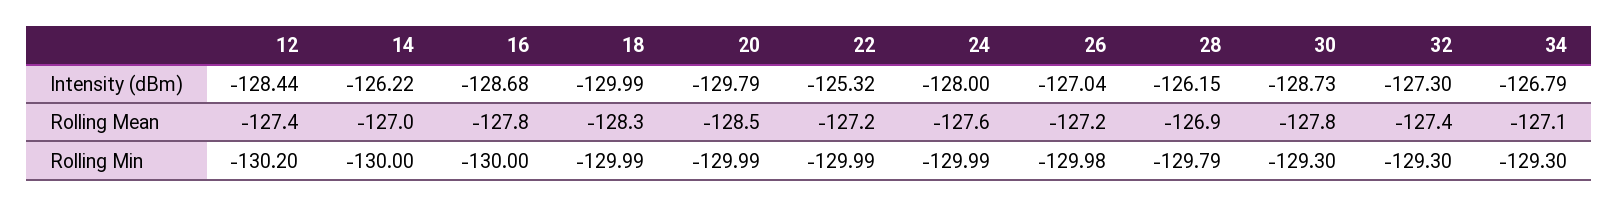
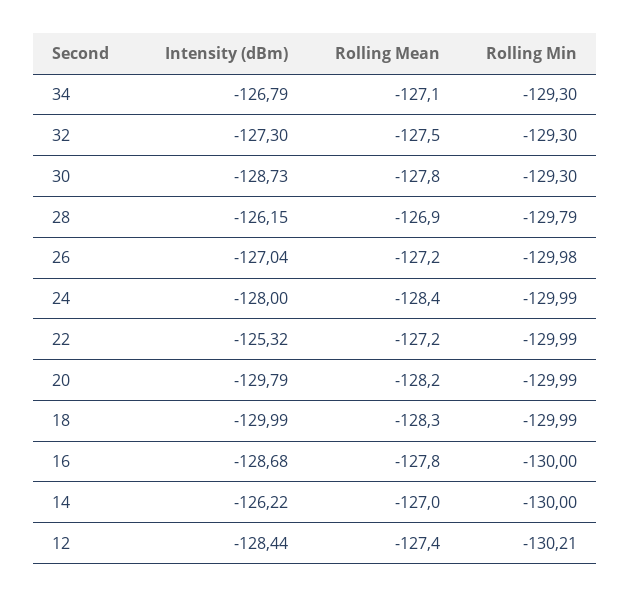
  {
    "12": {
      "Intensity (dBm)": -128.44,
      "Rolling Mean": -127.4,
-     "Rolling Min": -130.2
+     "Rolling Min": -130.21
    },
    "14": {
      "Intensity (dBm)": -126.22,
      "Rolling Mean": -127,
      "Rolling Min": -130
    },
    "16": {
      "Intensity (dBm)": -128.68,
      "Rolling Mean": -127.8,
      "Rolling Min": -130
    },
    "18": {
      "Intensity (dBm)": -129.99,
      "Rolling Mean": -128.3,
      "Rolling Min": -129.99
    },
    "20": {
      "Intensity (dBm)": -129.79,
-     "Rolling Mean": -128.5,
+     "Rolling Mean": -128.2,
      "Rolling Min": -129.99
    },
    "22": {
      "Intensity (dBm)": -125.32,
      "Rolling Mean": -127.2,
      "Rolling Min": -129.99
    },
    "24": {
      "Intensity (dBm)": -128,
-     "Rolling Mean": -127.6,
+     "Rolling Mean": -128.4,
      "Rolling Min": -129.99
    },
    "26": {
      "Intensity (dBm)": -127.04,
      "Rolling Mean": -127.2,
      "Rolling Min": -129.98
    },
    "28": {
      "Intensity (dBm)": -126.15,
      "Rolling Mean": -126.9,
      "Rolling Min": -129.79
    },
    "30": {
      "Intensity (dBm)": -128.73,
      "Rolling Mean": -127.8,
      "Rolling Min": -129.3
    },
    "32": {
      "Intensity (dBm)": -127.3,
-     "Rolling Mean": -127.4,
+     "Rolling Mean": -127.5,
      "Rolling Min": -129.3
    },
    "34": {
      "Intensity (dBm)": -126.79,
      "Rolling Mean": -127.1,
      "Rolling Min": -129.3
    }
  }

